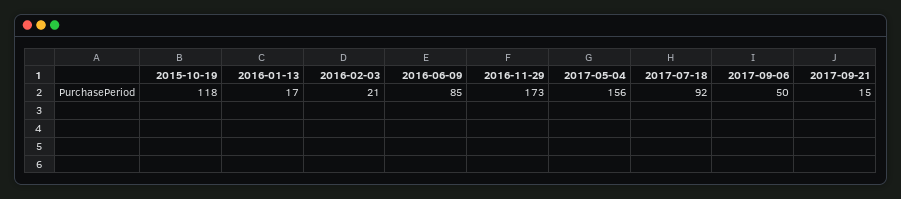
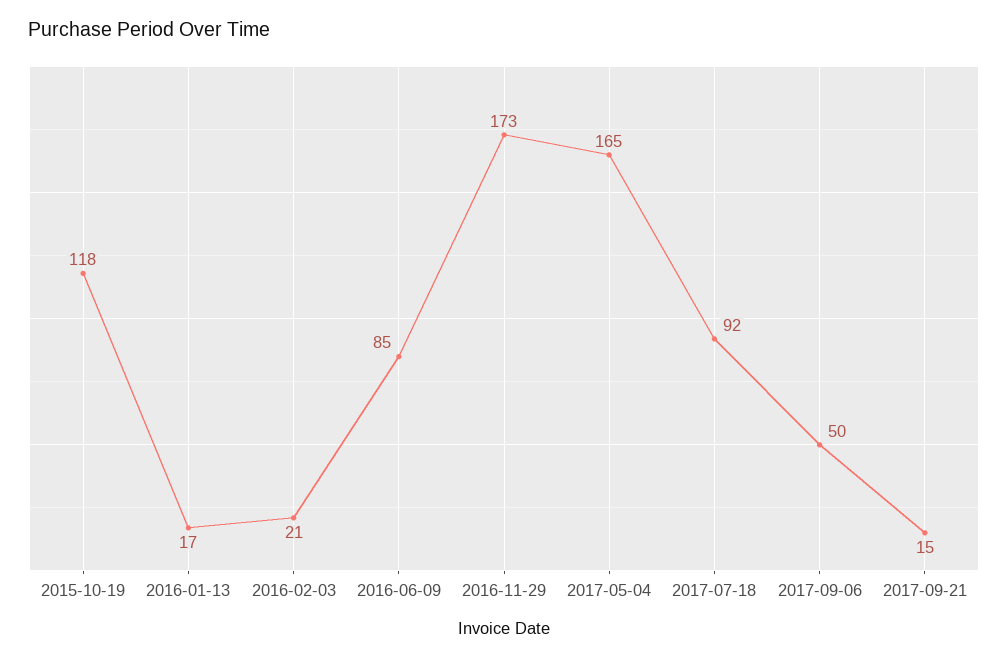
  {
    "2015-10-19": 118,
    "2016-01-13": 17,
    "2016-02-03": 21,
    "2016-06-09": 85,
    "2016-11-29": 173,
-   "2017-05-04": 156,
+   "2017-05-04": 165,
    "2017-07-18": 92,
    "2017-09-06": 50,
    "2017-09-21": 15
  }

